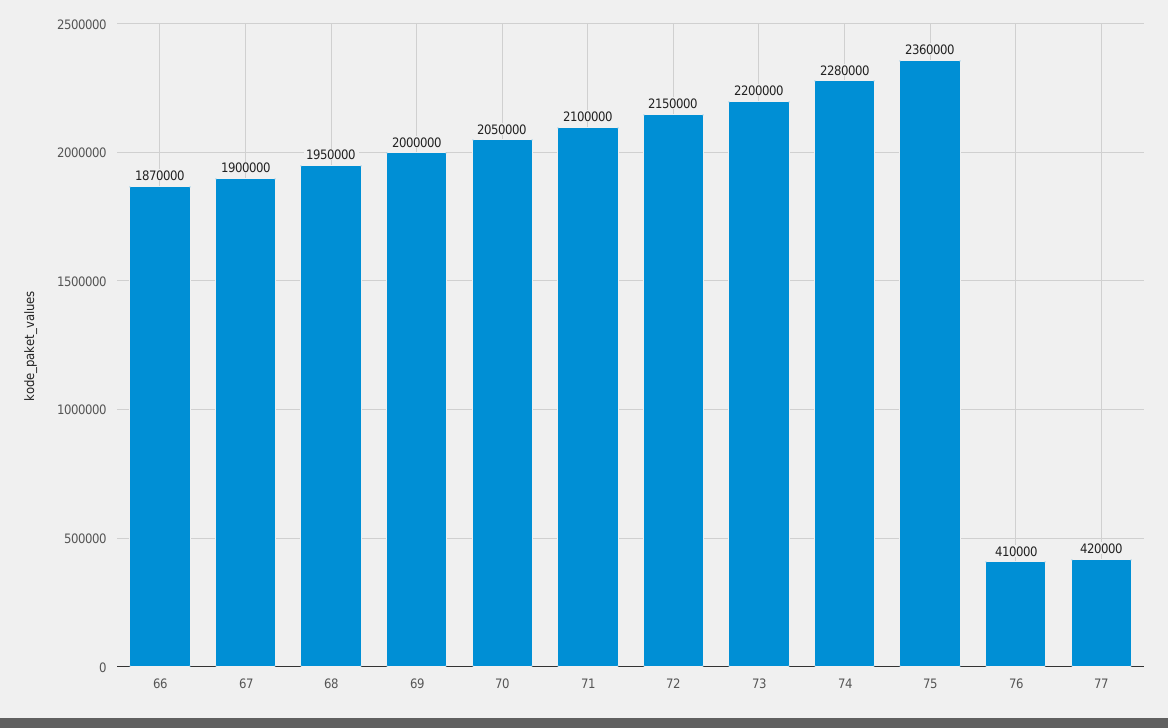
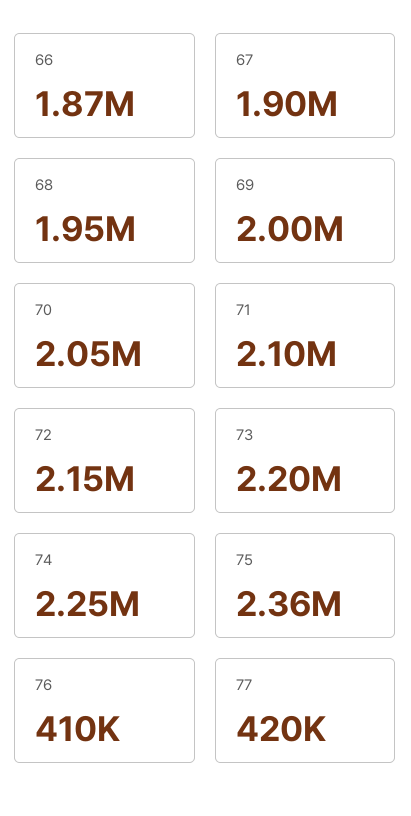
  {
    "66": 1870000,
    "67": 1900000,
    "68": 1950000,
    "69": 2000000,
    "70": 2050000,
    "71": 2100000,
    "72": 2150000,
    "73": 2200000,
-   "74": 2280000,
+   "74": 2250000,
    "75": 2360000,
    "76": 410000,
    "77": 420000
  }

